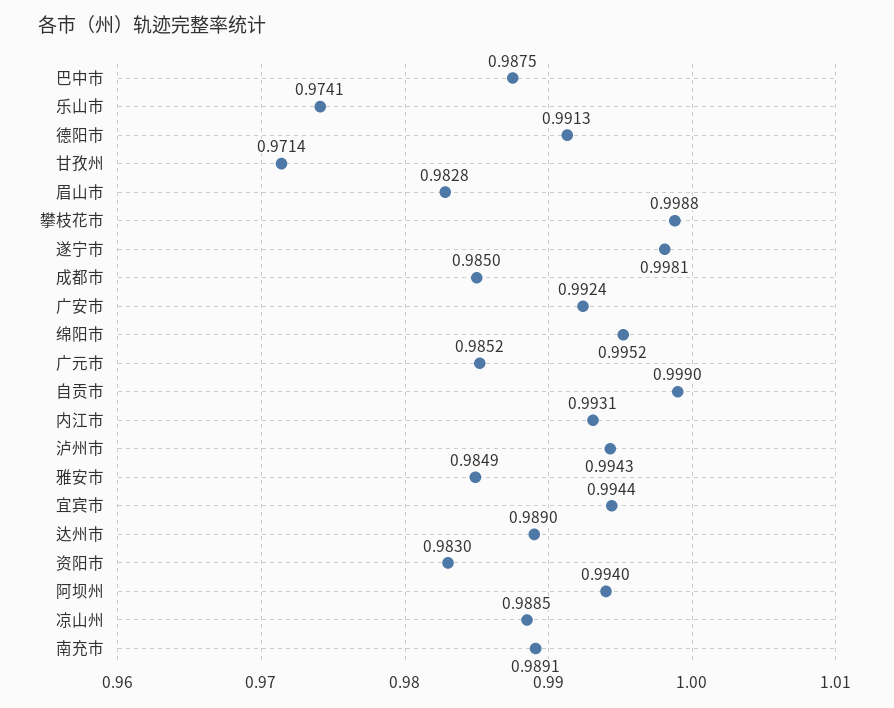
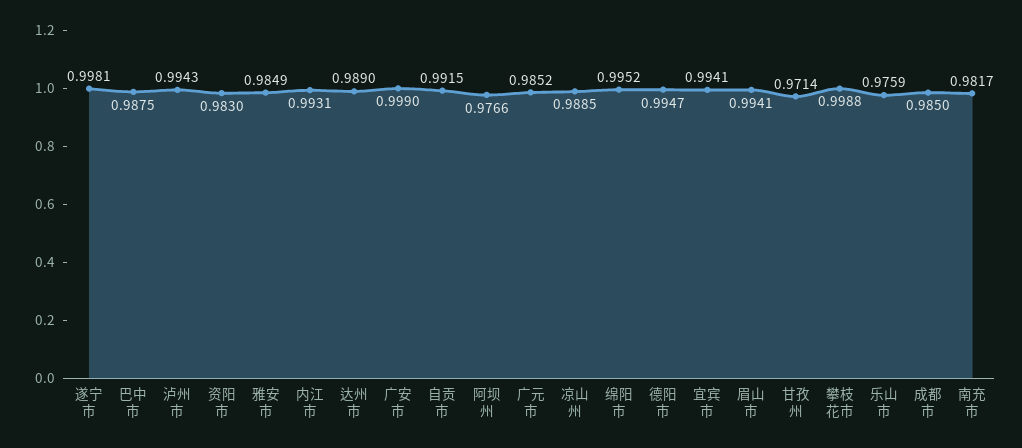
  {
    "巴中市": 0.9875,
-   "乐山市": 0.9741,
+   "乐山市": 0.9759,
-   "德阳市": 0.9913,
+   "德阳市": 0.9947,
    "甘孜州": 0.9714,
-   "眉山市": 0.9828,
+   "眉山市": 0.9941,
    "攀枝花市": 0.9988,
    "遂宁市": 0.9981,
    "成都市": 0.985,
-   "广安市": 0.9924,
+   "广安市": 0.999,
    "绵阳市": 0.9952,
    "广元市": 0.9852,
-   "自贡市": 0.999,
+   "自贡市": 0.9915,
    "内江市": 0.9931,
    "泸州市": 0.9943,
    "雅安市": 0.9849,
-   "宜宾市": 0.9944,
+   "宜宾市": 0.9941,
    "达州市": 0.989,
    "资阳市": 0.983,
-   "阿坝州": 0.994,
+   "阿坝州": 0.9766,
    "凉山州": 0.9885,
-   "南充市": 0.9891
+   "南充市": 0.9817
  }

